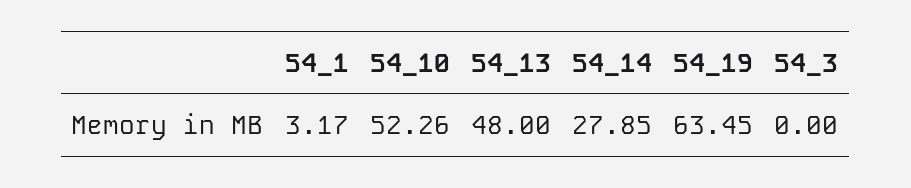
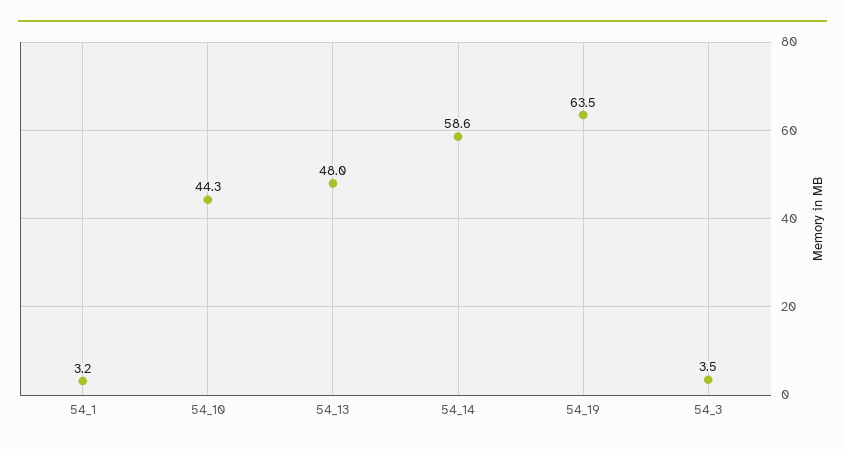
  {
    "54_1": 3.17,
-   "54_10": 52.26,
+   "54_10": 44.3,
    "54_13": 48,
-   "54_14": 27.85,
+   "54_14": 58.6,
    "54_19": 63.45,
-   "54_3": 0
+   "54_3": 3.5
  }

